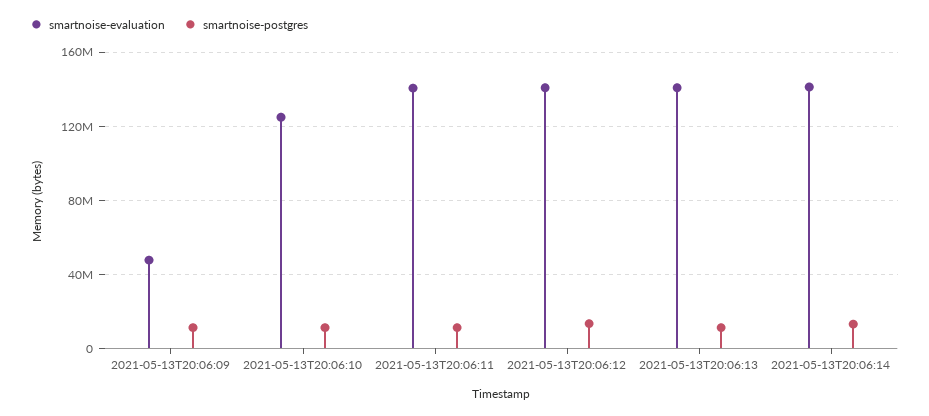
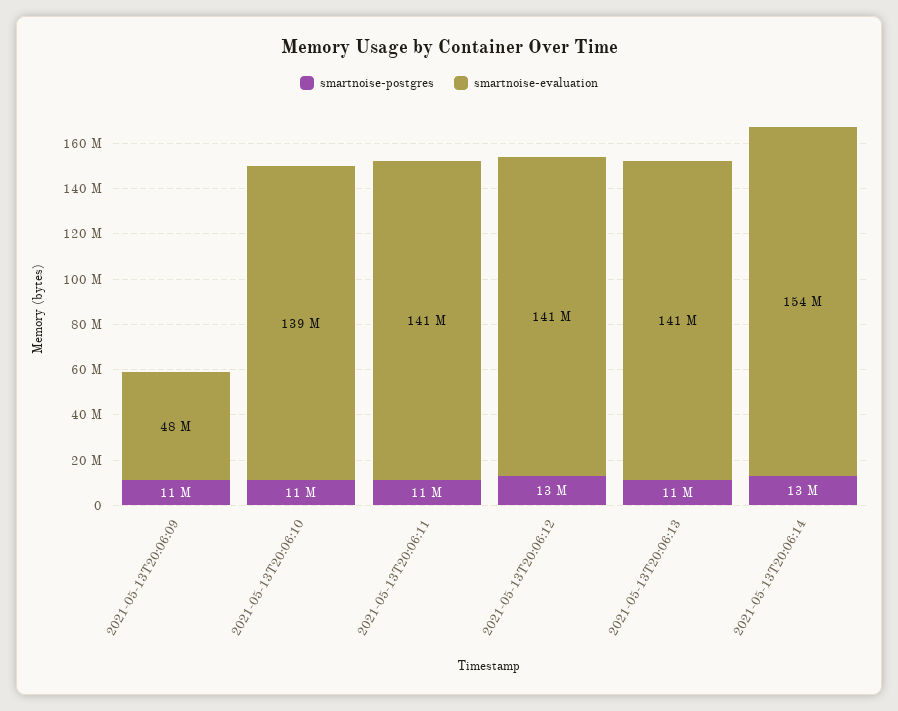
  {
    "smartnoise-evaluation": {
      "2021-05-13T20:06:09": 48000000,
-     "2021-05-13T20:06:10": 125000000,
+     "2021-05-13T20:06:10": 139000000,
      "2021-05-13T20:06:11": 141000000,
      "2021-05-13T20:06:12": 141000000,
      "2021-05-13T20:06:13": 141000000,
-     "2021-05-13T20:06:14": 140000000
+     "2021-05-13T20:06:14": 154000000
    },
    "smartnoise-postgres": {
      "2021-05-13T20:06:09": 11000000,
      "2021-05-13T20:06:10": 11000000,
      "2021-05-13T20:06:11": 11000000,
      "2021-05-13T20:06:12": 13000000,
      "2021-05-13T20:06:13": 11000000,
      "2021-05-13T20:06:14": 13000000
    }
  }

